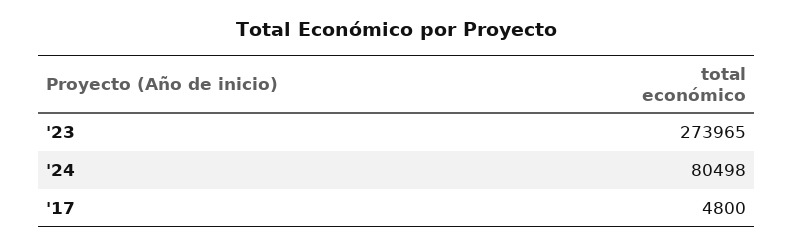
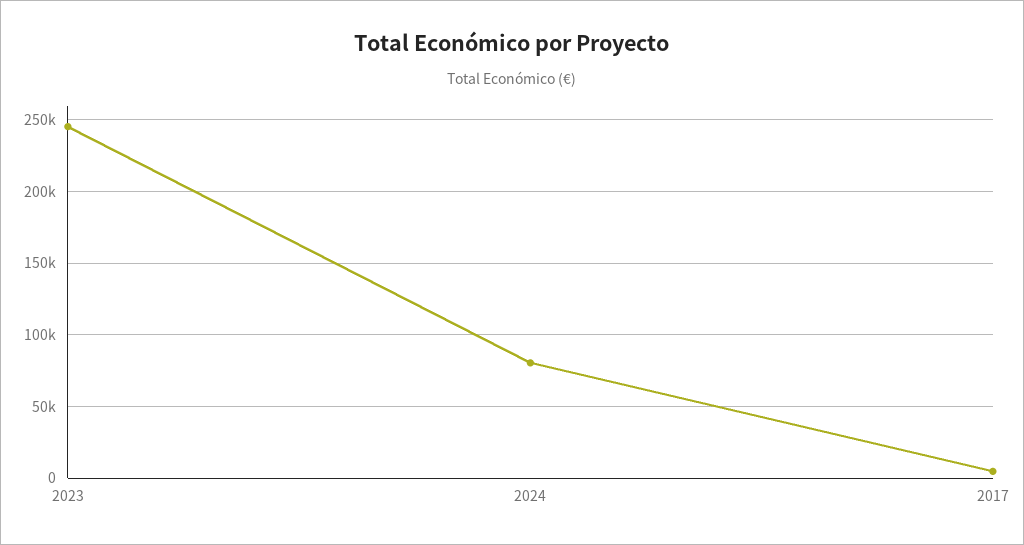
  {
-   "'23": 273965,
+   "'23": 245000,
    "'24": 80498,
    "'17": 4800
  }

